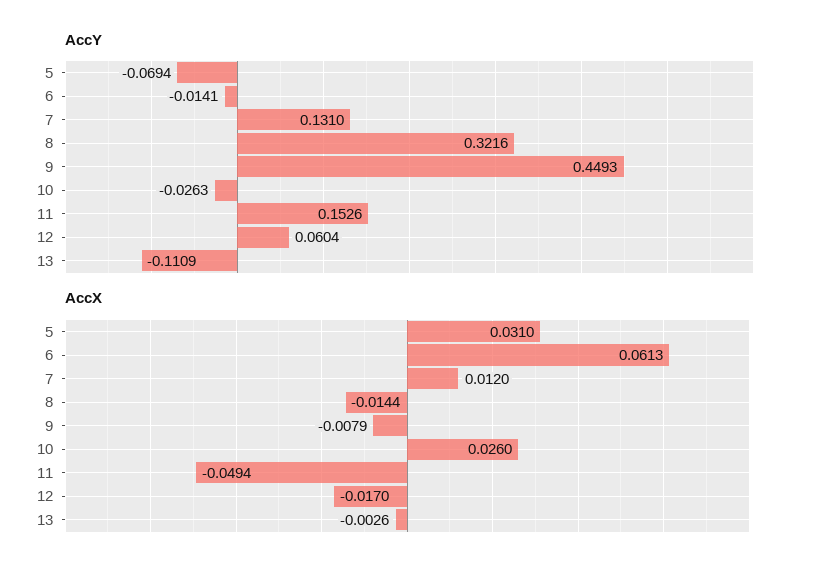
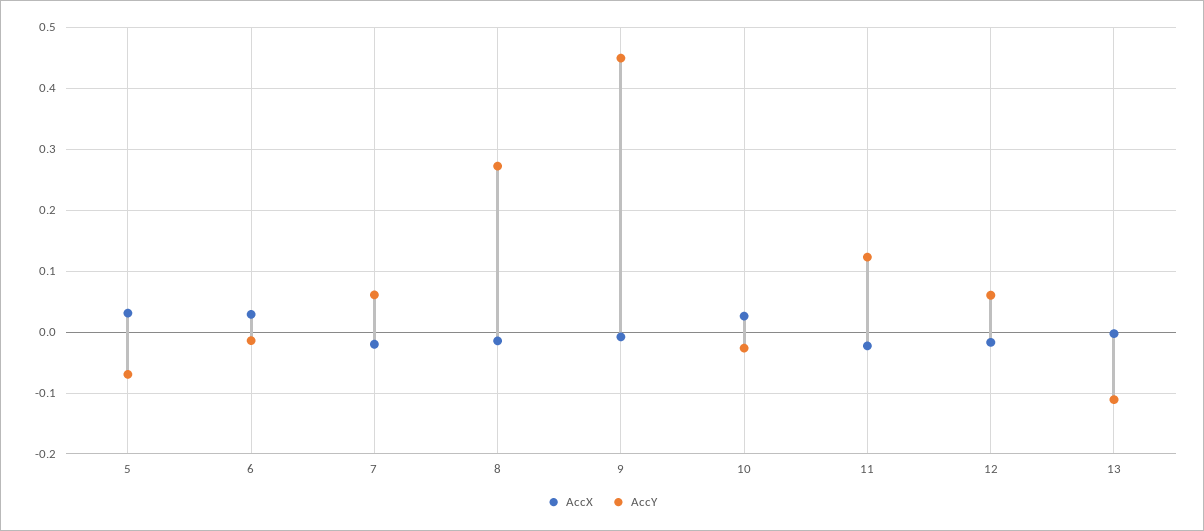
  {
    "AccY": {
      "5": -0.0694,
      "6": -0.0141,
-     "7": 0.131,
+     "7": 0.06,
-     "8": 0.3216,
+     "8": 0.27,
      "9": 0.4493,
      "10": -0.0263,
-     "11": 0.1526,
+     "11": 0.12,
      "12": 0.0604,
      "13": -0.1109
    },
    "AccX": {
      "5": 0.031,
-     "6": 0.0613,
+     "6": 0.03,
-     "7": 0.012,
+     "7": -0.02,
      "8": -0.0144,
      "9": -0.0079,
      "10": 0.026,
-     "11": -0.0494,
+     "11": -0.02,
      "12": -0.017,
      "13": -0.0026
    }
  }

